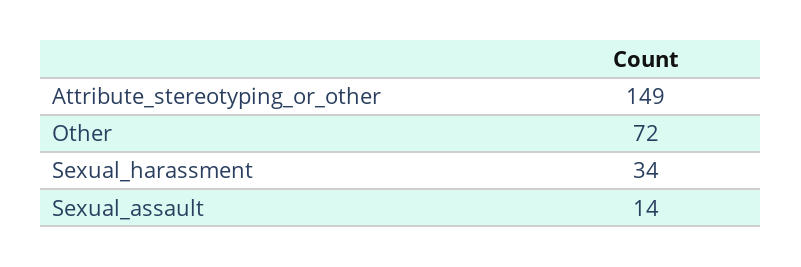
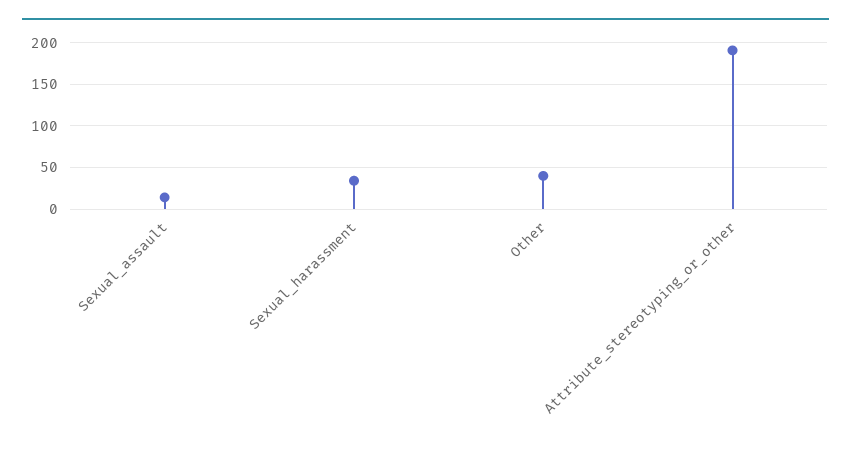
  {
-   "Attribute_stereotyping_or_other": 149,
+   "Attribute_stereotyping_or_other": 190,
-   "Other": 72,
+   "Other": 40,
    "Sexual_harassment": 34,
    "Sexual_assault": 14
  }

